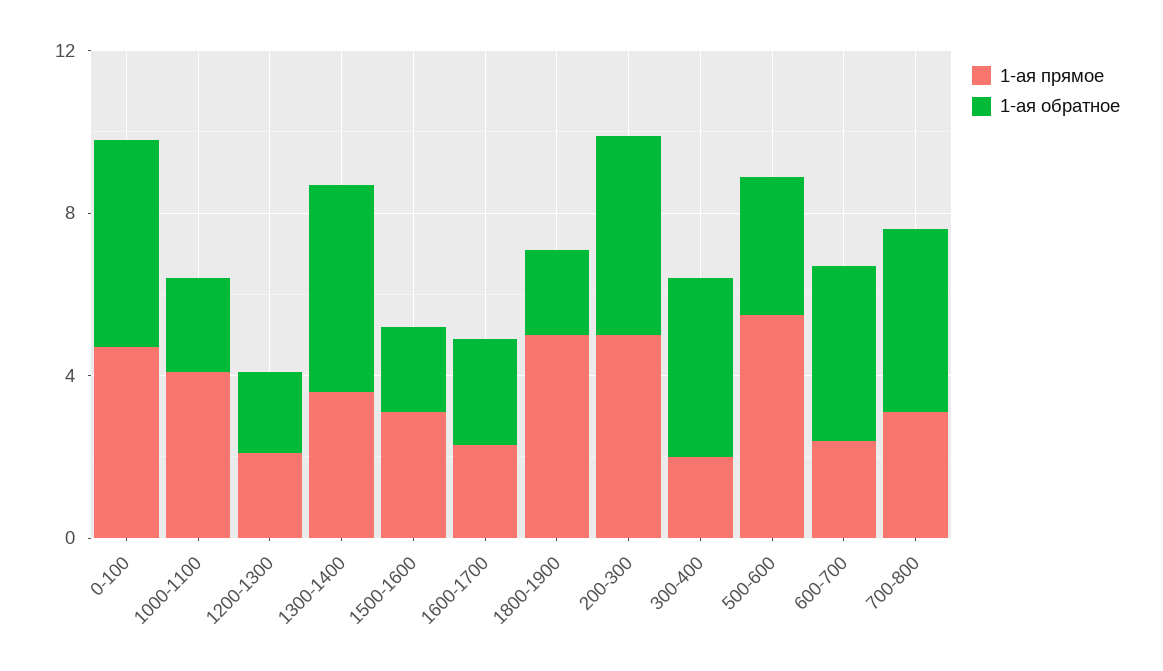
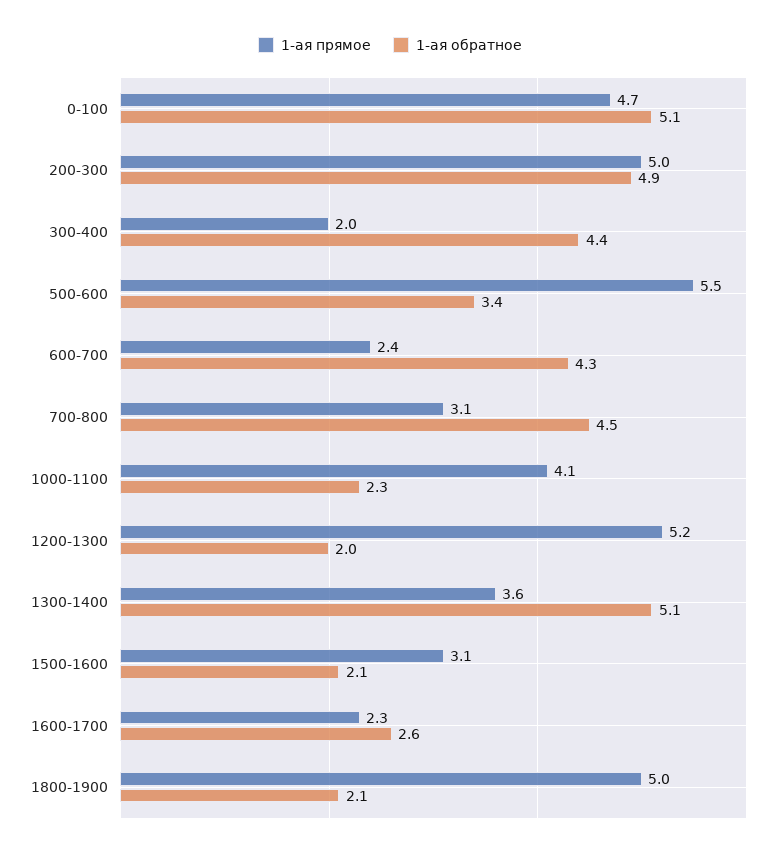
  {
    "1-ая прямое": {
      "0-100": 4.7,
      "1000-1100": 4.1,
-     "1200-1300": 2,
+     "1200-1300": 5.2,
      "1300-1400": 3.6,
      "1500-1600": 3.1,
      "1600-1700": 2.3,
      "1800-1900": 5,
      "200-300": 5,
      "300-400": 2,
      "500-600": 5.5,
      "600-700": 2.4,
      "700-800": 3.1
    },
    "1-ая обратное": {
      "0-100": 5.1,
      "1000-1100": 2.3,
      "1200-1300": 2,
      "1300-1400": 5.1,
      "1500-1600": 2.1,
      "1600-1700": 2.6,
      "1800-1900": 2.1,
      "200-300": 4.9,
      "300-400": 4.4,
      "500-600": 3.4,
      "600-700": 4.3,
      "700-800": 4.5
    }
  }

